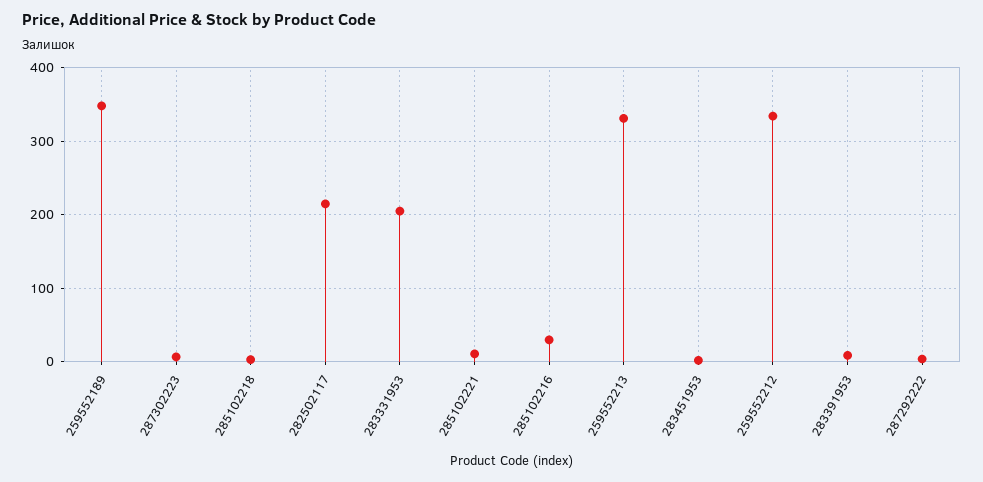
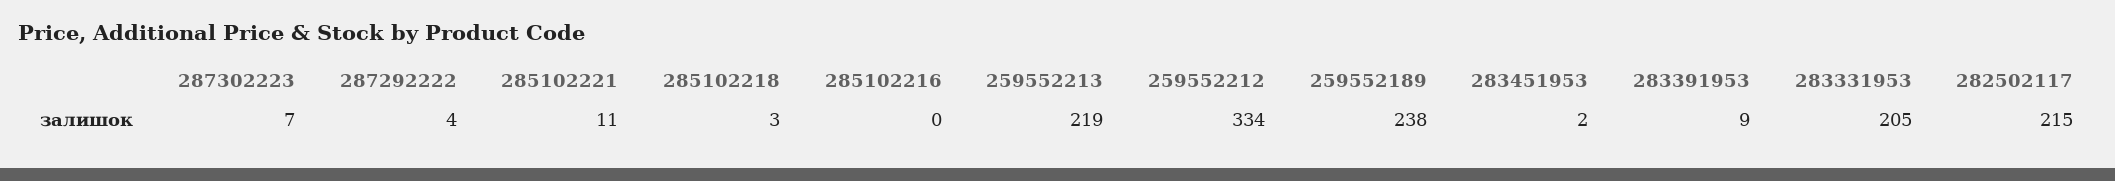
  {
-   "259552189": 350,
+   "259552189": 238,
    "287302223": 7,
    "285102218": 3,
    "282502117": 215,
    "283331953": 205,
    "285102221": 11,
-   "285102216": 30,
+   "285102216": 0,
-   "259552213": 330,
+   "259552213": 219,
    "283451953": 2,
    "259552212": 334,
    "283391953": 9,
    "287292222": 4
  }

